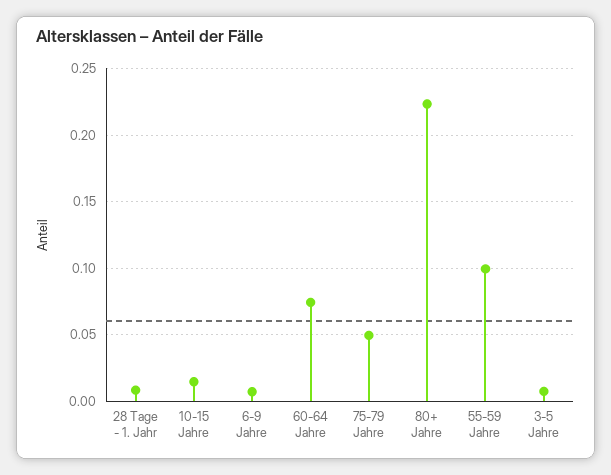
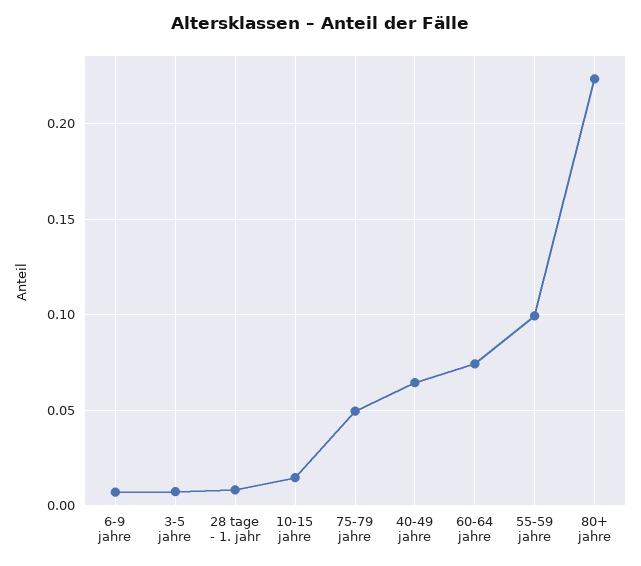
  {
    "28 Tage - 1. Jahr": 0.01,
    "10-15 Jahre": 0.015,
    "6-9 Jahre": 0.005,
    "60-64 Jahre": 0.075,
    "75-79 Jahre": 0.05,
    "80+ Jahre": 0.225,
    "55-59 Jahre": 0.1,
-   "3-5 Jahre": 0.005
+   "3-5 Jahre": 0.005,
+   "40-49 jahre": 0.065
  }

